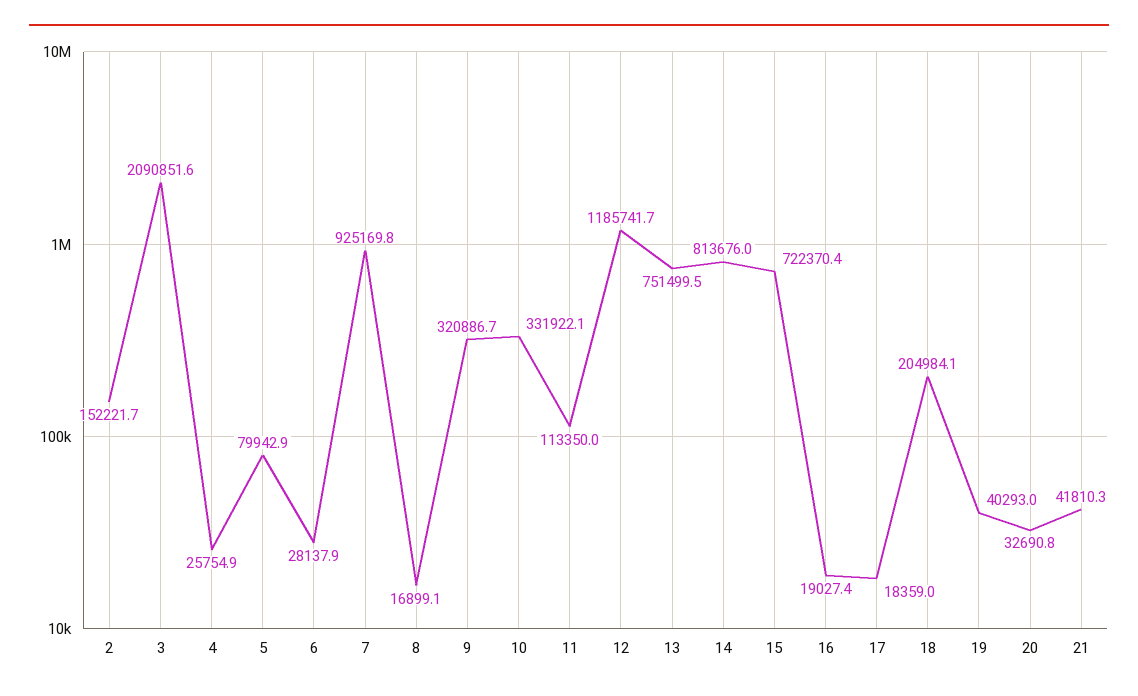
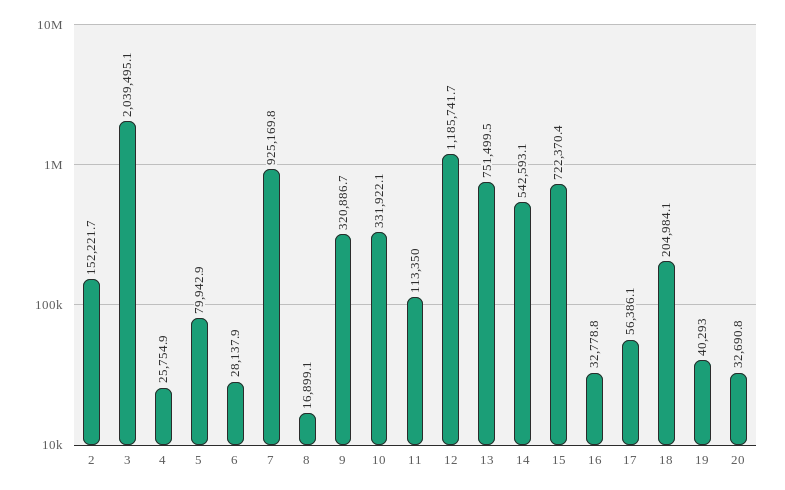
  {
    "2": 152221.7,
-   "3": 2090851.6,
+   "3": 2039495.1,
    "4": 25754.9,
    "5": 79942.9,
    "6": 28137.9,
    "7": 925169.8,
    "8": 16899.1,
    "9": 320886.7,
    "10": 331922.1,
    "11": 113350,
    "12": 1185741.7,
    "13": 751499.5,
-   "14": 813676,
+   "14": 542593.1,
    "15": 722370.4,
-   "16": 19027.4,
+   "16": 32778.8,
-   "17": 18359,
+   "17": 56386.1,
    "18": 204984.1,
    "19": 40293,
-   "20": 32690.8,
+   "20": 32690.8
-   "21": 41810.3
  }

